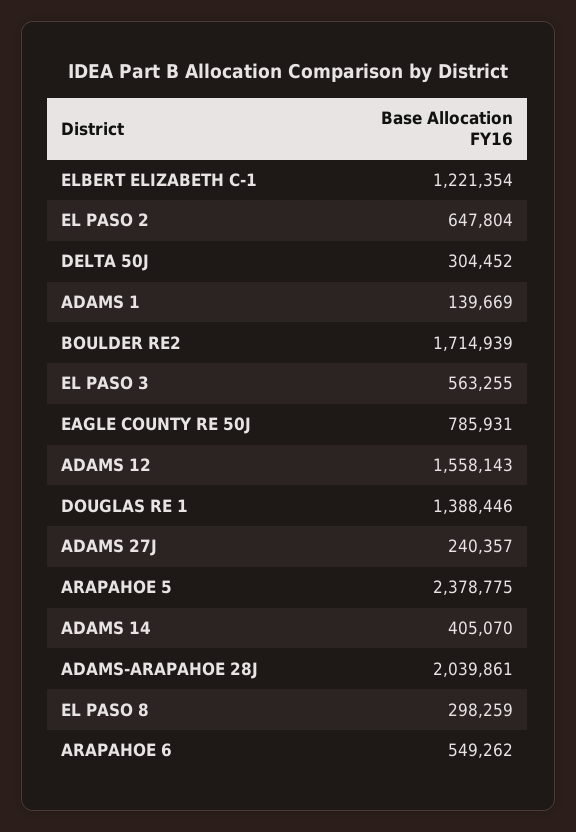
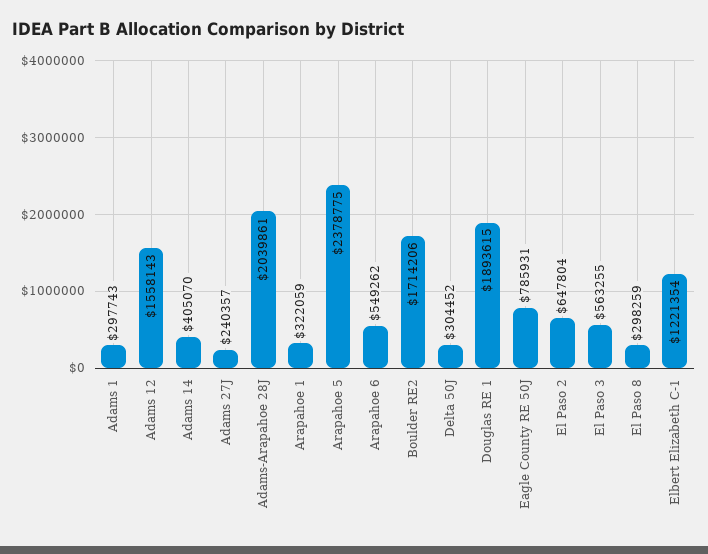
  {
    "ELBERT ELIZABETH C-1": 1221354,
    "EL PASO 2": 647804,
    "DELTA 50J": 304452,
-   "ADAMS 1": 139669,
+   "ADAMS 1": 297743,
-   "BOULDER RE2": 1714939,
+   "BOULDER RE2": 1714206,
    "EL PASO 3": 563255,
    "EAGLE COUNTY RE 50J": 785931,
    "ADAMS 12": 1558143,
-   "DOUGLAS RE 1": 1388446,
+   "DOUGLAS RE 1": 1893615,
    "ADAMS 27J": 240357,
    "ARAPAHOE 5": 2378775,
    "ADAMS 14": 405070,
    "ADAMS-ARAPAHOE 28J": 2039861,
    "EL PASO 8": 298259,
-   "ARAPAHOE 6": 549262
+   "ARAPAHOE 6": 549262,
+   "Arapahoe 1": 322059
  }

